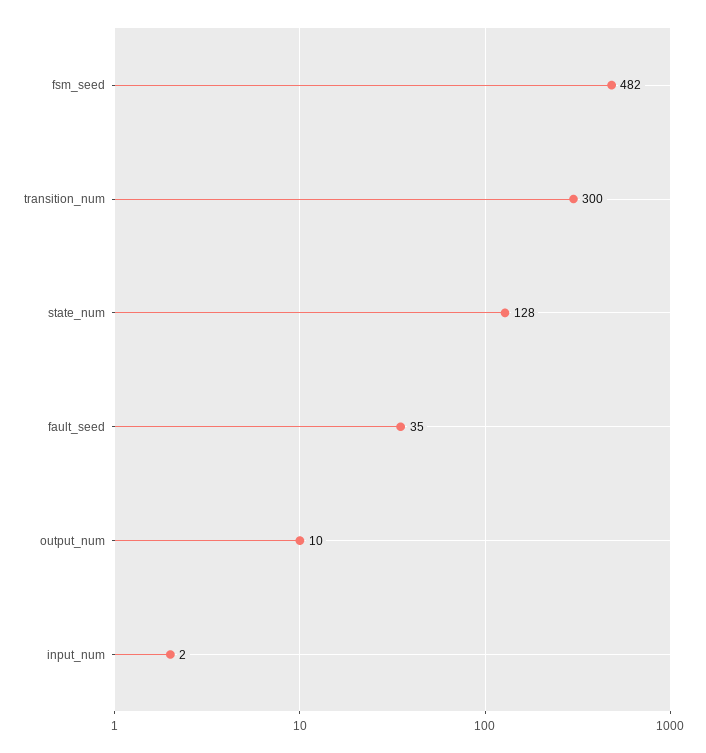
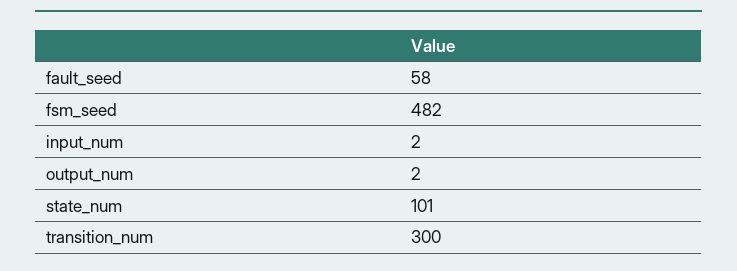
  {
    "fsm_seed": 482,
    "transition_num": 300,
-   "state_num": 128,
+   "state_num": 101,
-   "fault_seed": 35,
+   "fault_seed": 58,
-   "output_num": 10,
+   "output_num": 2,
    "input_num": 2
  }

